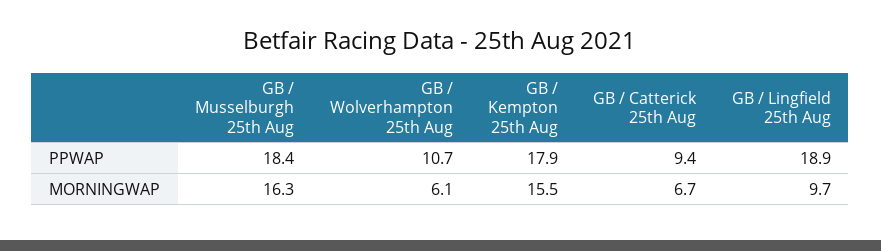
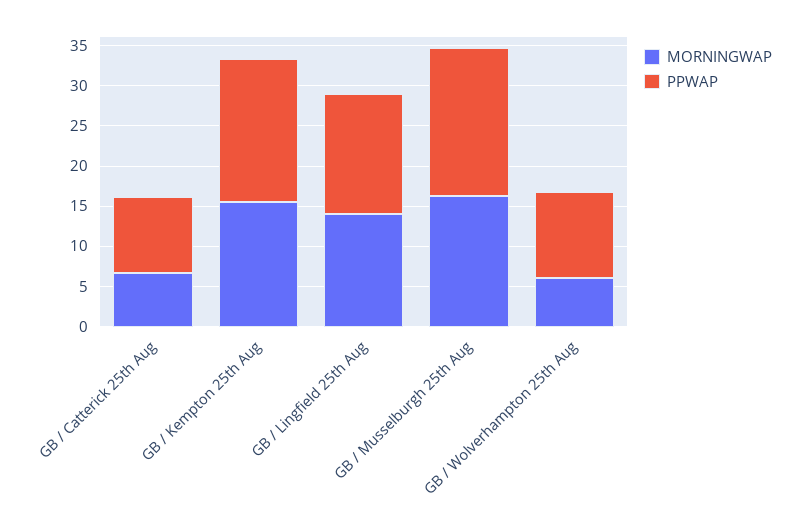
  {
    "PPWAP": {
      "GB / Musselburgh 25th Aug": 18.4,
      "GB / Wolverhampton 25th Aug": 10.7,
      "GB / Kempton 25th Aug": 17.9,
      "GB / Catterick 25th Aug": 9.4,
-     "GB / Lingfield 25th Aug": 18.9
+     "GB / Lingfield 25th Aug": 15
    },
    "MORNINGWAP": {
      "GB / Musselburgh 25th Aug": 16.3,
      "GB / Wolverhampton 25th Aug": 6.1,
      "GB / Kempton 25th Aug": 15.5,
      "GB / Catterick 25th Aug": 6.7,
-     "GB / Lingfield 25th Aug": 9.7
+     "GB / Lingfield 25th Aug": 14
    }
  }

